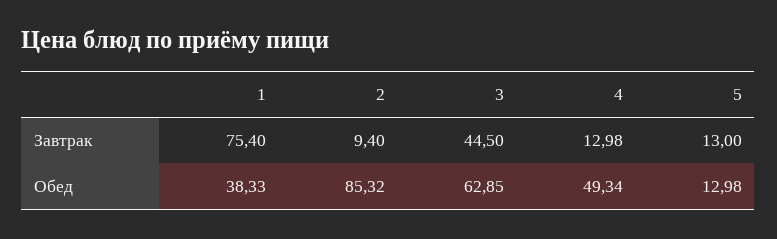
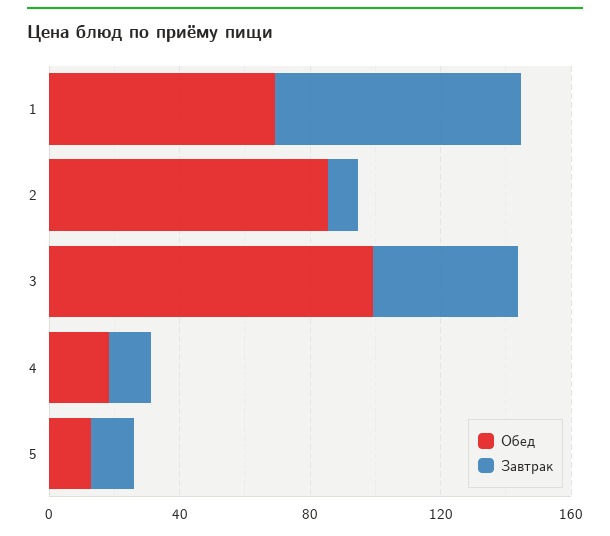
  {
    "Завтрак": {
      "1": 75.4,
      "2": 9.4,
      "3": 44.5,
      "4": 12.98,
      "5": 13
    },
    "Обед": {
-     "1": 38.33,
+     "1": 70,
      "2": 85.32,
-     "3": 62.85,
+     "3": 100,
-     "4": 49.34,
+     "4": 20,
      "5": 12.98
    }
  }

